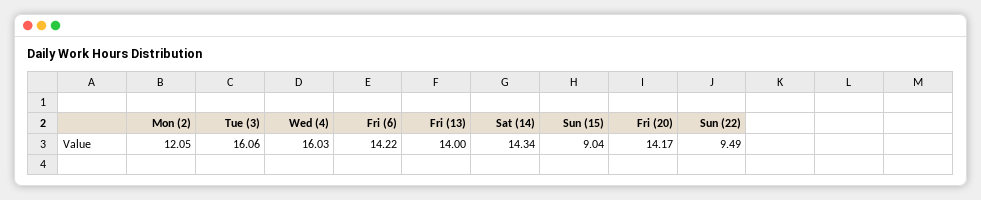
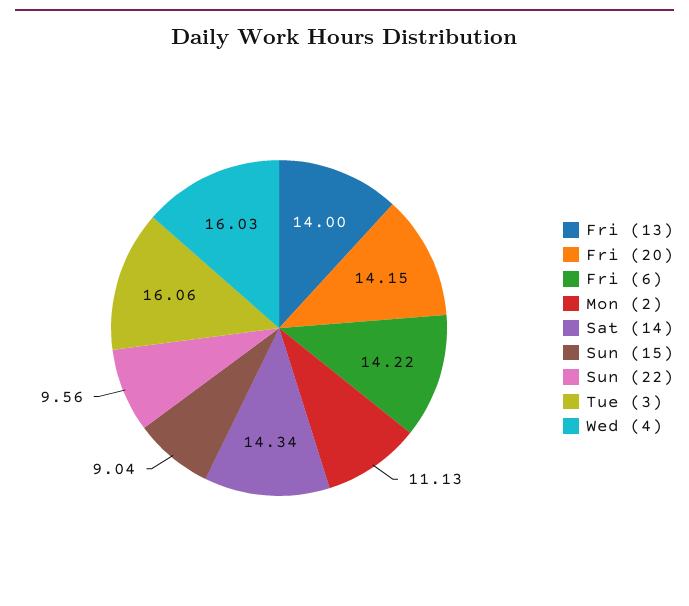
  {
-   "Mon (2)": 12.05,
+   "Mon (2)": 11.13,
    "Tue (3)": 16.06,
    "Wed (4)": 16.03,
    "Fri (6)": 14.22,
    "Fri (13)": 14,
    "Sat (14)": 14.34,
    "Sun (15)": 9.04,
-   "Fri (20)": 14.17,
+   "Fri (20)": 14.15,
-   "Sun (22)": 9.49
+   "Sun (22)": 9.56
  }

